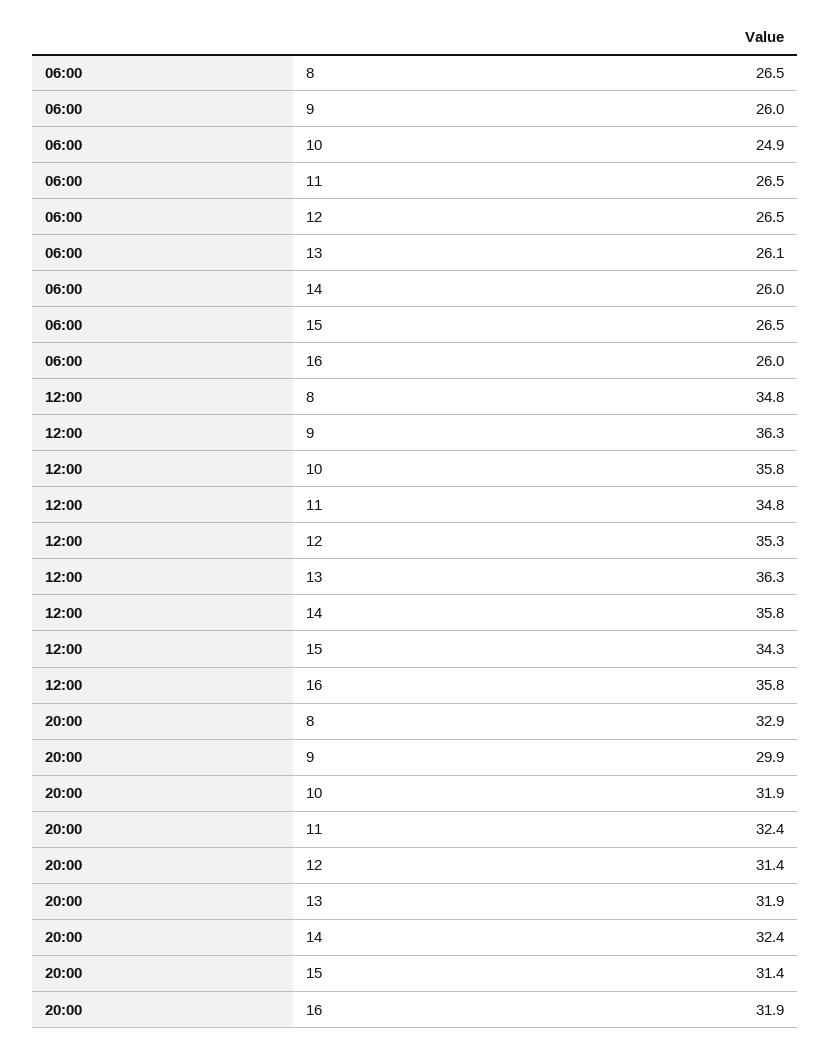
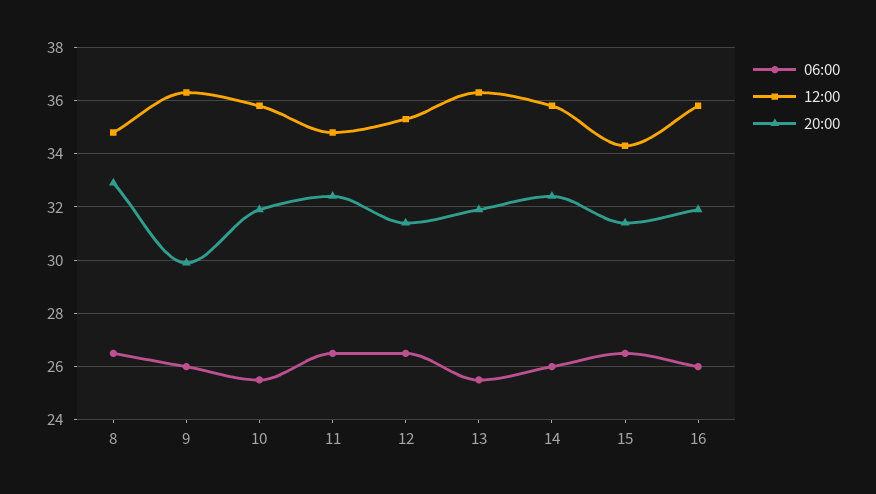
  {
    "06:00": {
      "8": 26.5,
      "9": 26,
-     "10": 24.9,
+     "10": 25.5,
      "11": 26.5,
      "12": 26.5,
-     "13": 26.1,
+     "13": 25.5,
      "14": 26,
      "15": 26.5,
      "16": 26
    },
    "12:00": {
      "8": 34.8,
      "9": 36.3,
      "10": 35.8,
      "11": 34.8,
      "12": 35.3,
      "13": 36.3,
      "14": 35.8,
      "15": 34.3,
      "16": 35.8
    },
    "20:00": {
      "8": 32.9,
      "9": 29.9,
      "10": 31.9,
      "11": 32.4,
      "12": 31.4,
      "13": 31.9,
      "14": 32.4,
      "15": 31.4,
      "16": 31.9
    }
  }

